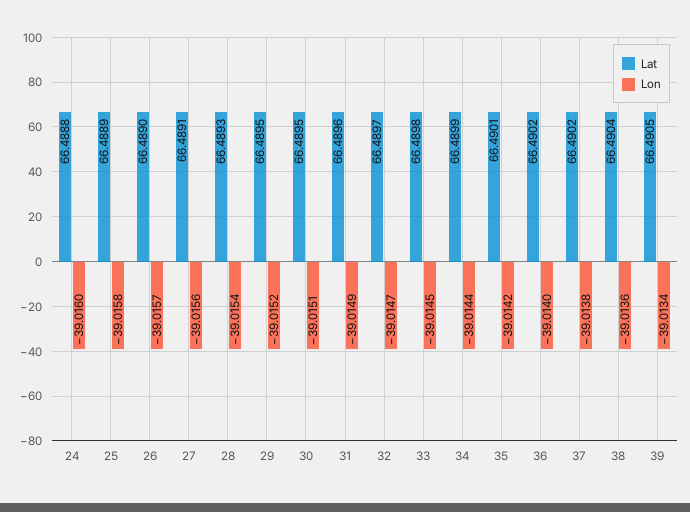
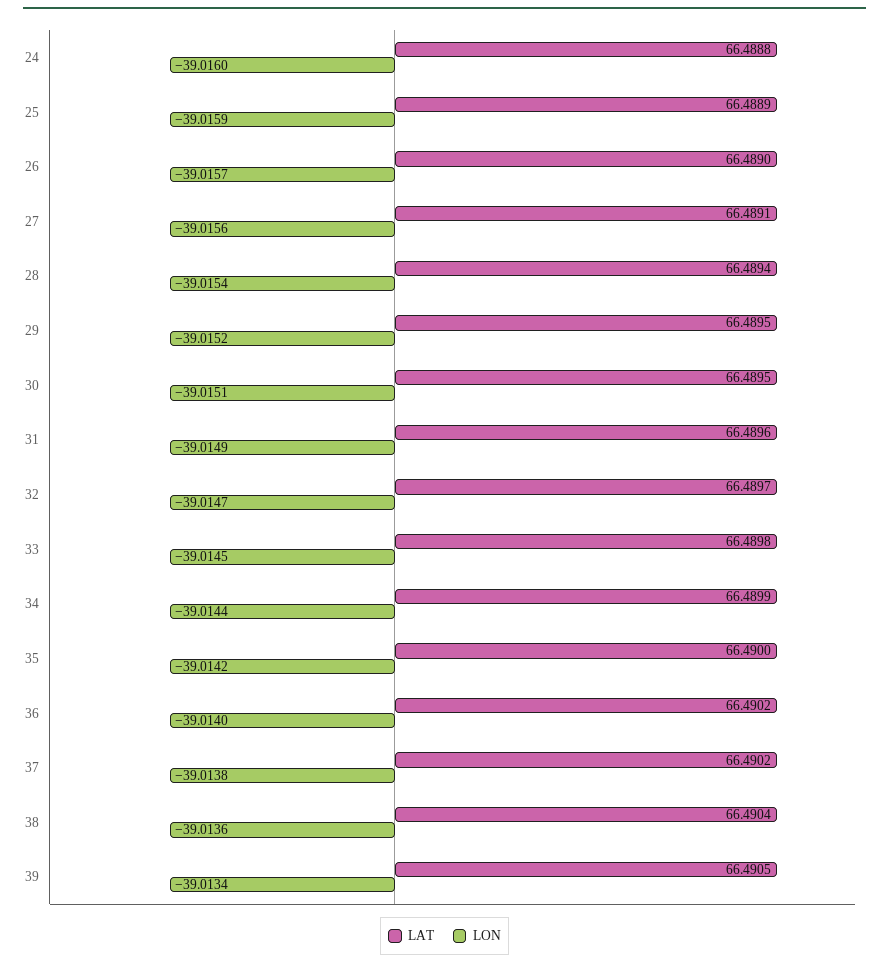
  {
    "Lat": {
      "24": 66.4888,
      "25": 66.4889,
      "26": 66.489,
      "27": 66.4891,
-     "28": 66.4893,
+     "28": 66.4894,
      "29": 66.4895,
      "30": 66.4895,
      "31": 66.4896,
      "32": 66.4897,
      "33": 66.4898,
      "34": 66.4899,
-     "35": 66.4901,
+     "35": 66.49,
      "36": 66.4902,
      "37": 66.4902,
      "38": 66.4904,
      "39": 66.4905
    },
    "Lon": {
      "24": -39.016,
-     "25": -39.0158,
+     "25": -39.0159,
      "26": -39.0157,
      "27": -39.0156,
      "28": -39.0154,
      "29": -39.0152,
      "30": -39.0151,
      "31": -39.0149,
      "32": -39.0147,
      "33": -39.0145,
      "34": -39.0144,
      "35": -39.0142,
      "36": -39.014,
      "37": -39.0138,
      "38": -39.0136,
      "39": -39.0134
    }
  }

